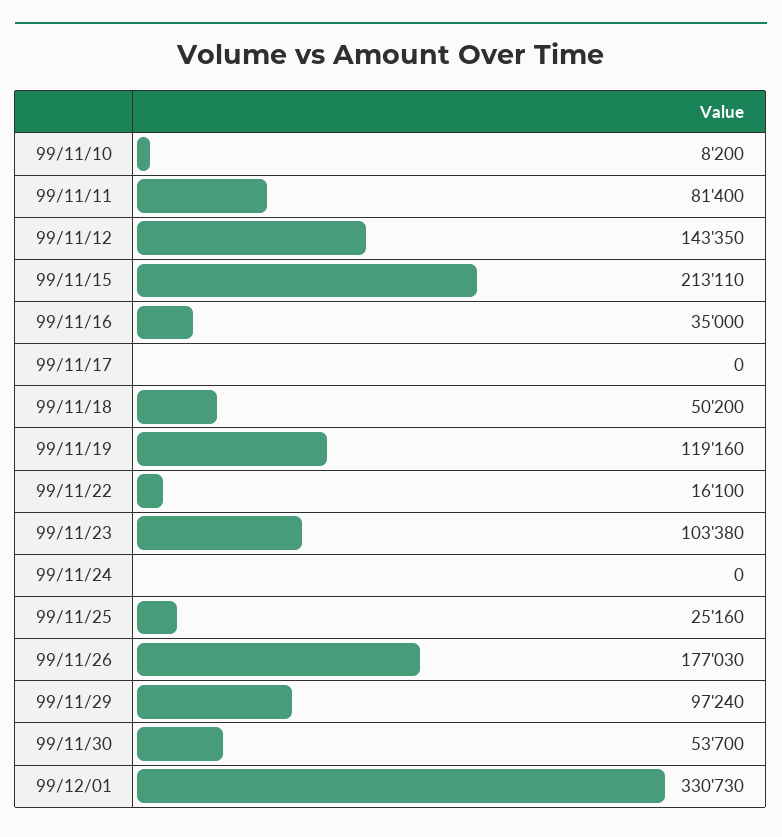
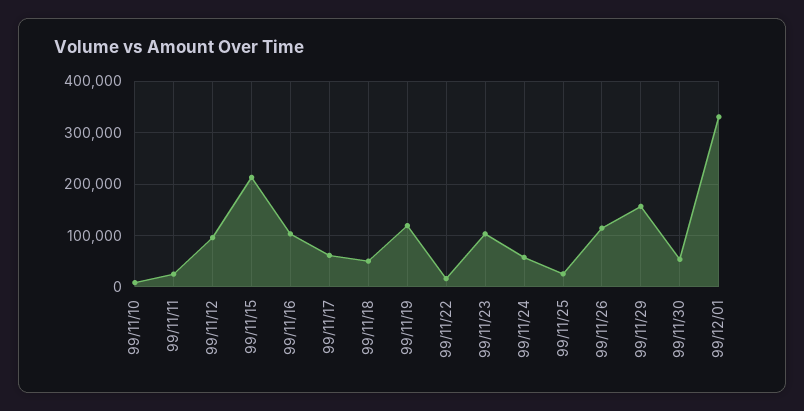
  {
    "99/11/10": 8200,
-   "99/11/11": 81400,
+   "99/11/11": 20000,
-   "99/11/12": 143350,
+   "99/11/12": 100000,
    "99/11/15": 213110,
-   "99/11/16": 35000,
+   "99/11/16": 100000,
-   "99/11/17": 0,
+   "99/11/17": 60000,
    "99/11/18": 50200,
    "99/11/19": 119160,
    "99/11/22": 16100,
    "99/11/23": 103380,
-   "99/11/24": 0,
+   "99/11/24": 60000,
    "99/11/25": 25160,
-   "99/11/26": 177030,
+   "99/11/26": 120000,
-   "99/11/29": 97240,
+   "99/11/29": 160000,
    "99/11/30": 53700,
    "99/12/01": 330730
  }

